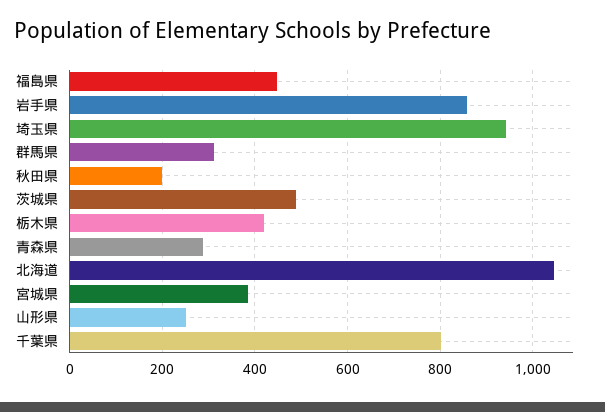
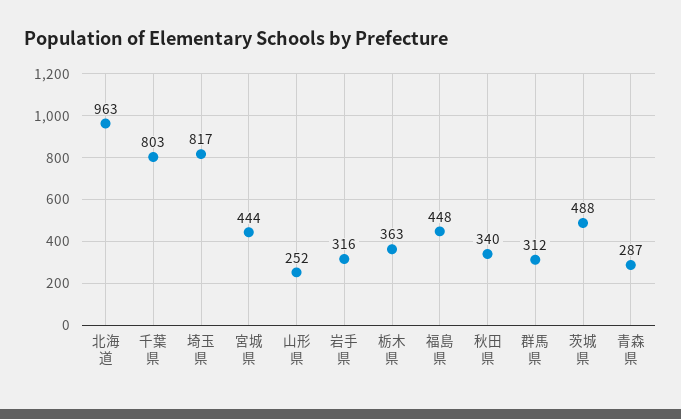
  {
    "福島県": 448,
-   "岩手県": 860,
+   "岩手県": 316,
-   "埼玉県": 940,
+   "埼玉県": 817,
    "群馬県": 312,
-   "秋田県": 200,
+   "秋田県": 340,
    "茨城県": 488,
-   "栃木県": 420,
+   "栃木県": 363,
    "青森県": 287,
-   "北海道": 1040,
+   "北海道": 963,
-   "宮城県": 380,
+   "宮城県": 444,
    "山形県": 252,
    "千葉県": 803
  }

